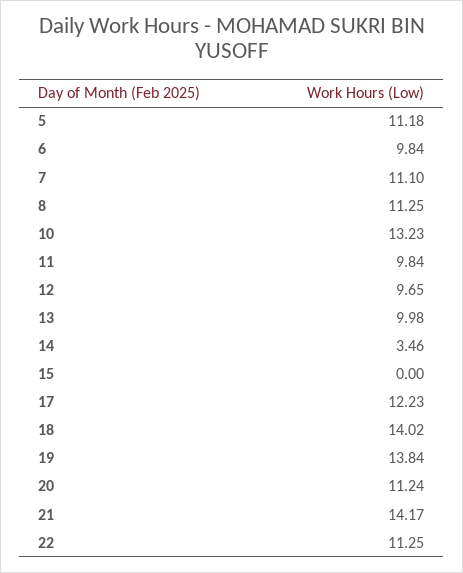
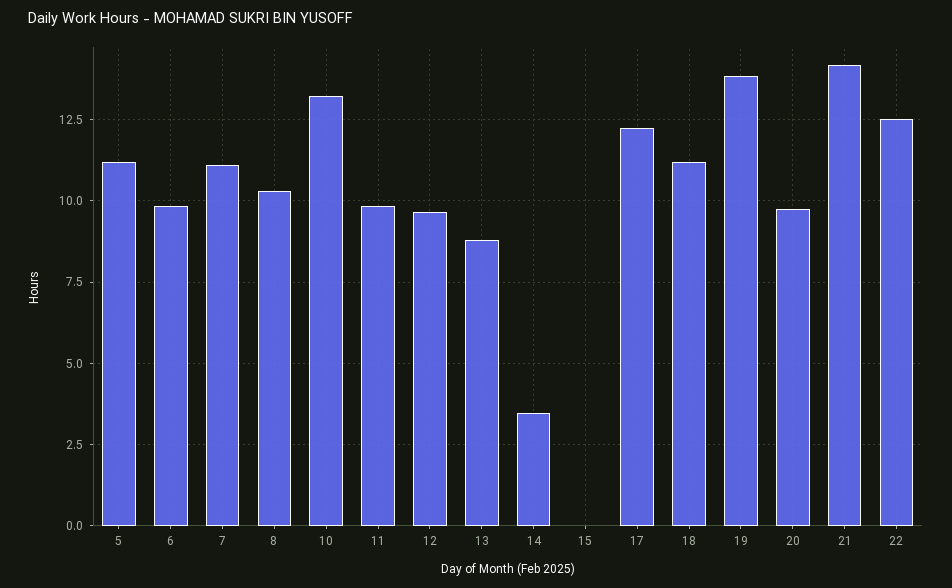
  {
    "5": 11.18,
    "6": 9.84,
    "7": 11.1,
-   "8": 11.25,
+   "8": 10.25,
    "10": 13.23,
    "11": 9.84,
    "12": 9.65,
-   "13": 9.98,
+   "13": 8.75,
    "14": 3.46,
    "15": 0,
    "17": 12.23,
-   "18": 14.02,
+   "18": 11.25,
    "19": 13.84,
-   "20": 11.24,
+   "20": 9.75,
    "21": 14.17,
-   "22": 11.25
+   "22": 12.5
  }

